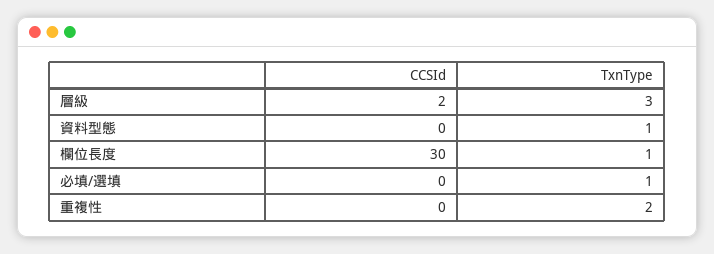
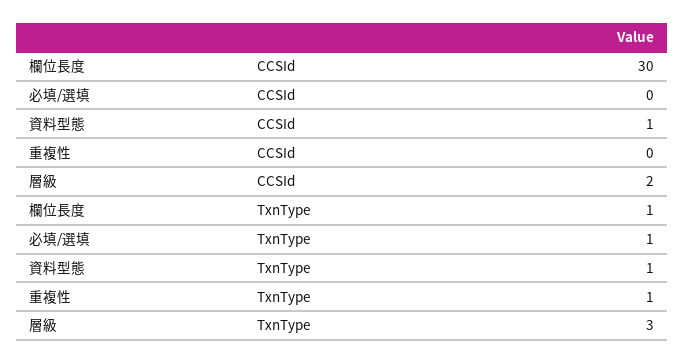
  {
    "CCSId": {
      "層級": 2,
-     "資料型態": 0,
+     "資料型態": 1,
      "欄位長度": 30,
      "必填/選填": 0,
      "重複性": 0
    },
    "TxnType": {
      "層級": 3,
      "資料型態": 1,
      "欄位長度": 1,
      "必填/選填": 1,
-     "重複性": 2
+     "重複性": 1
    }
  }

